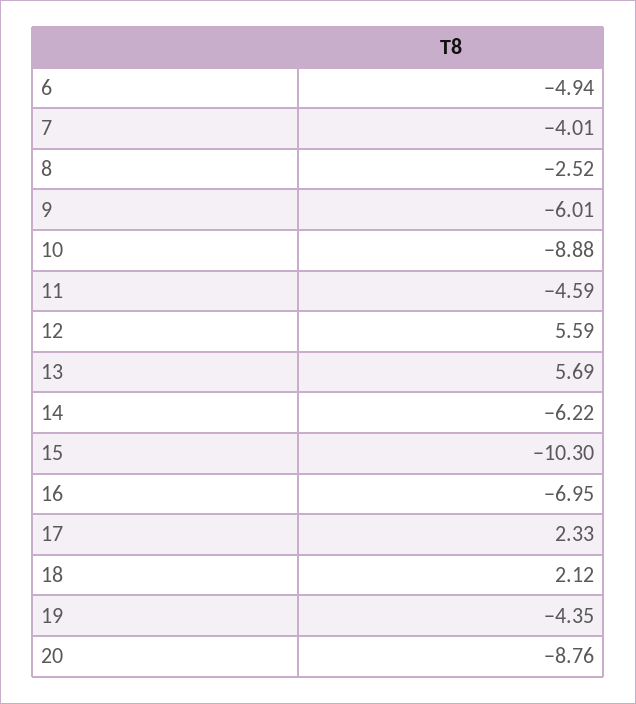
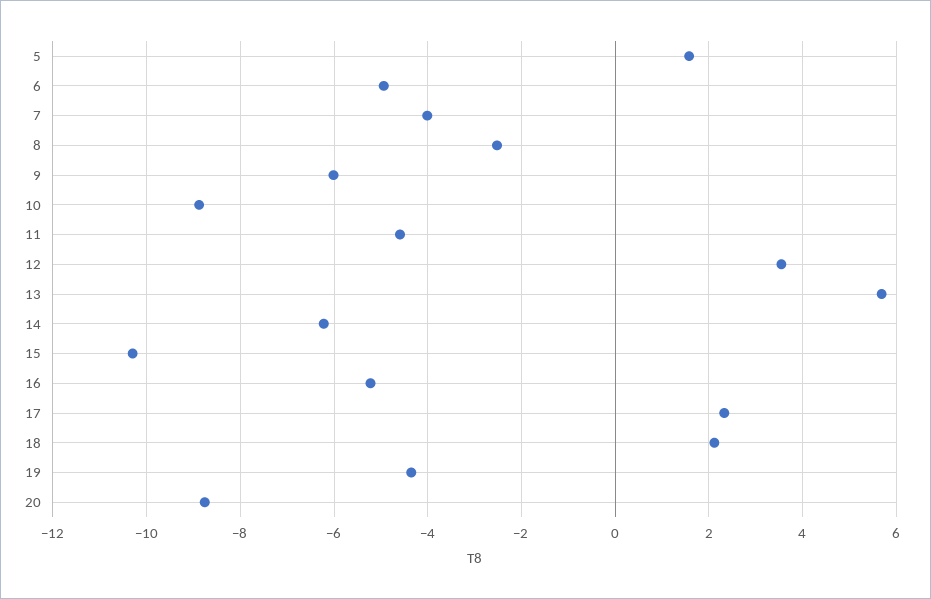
  {
    "6": -4.94,
    "7": -4.01,
    "8": -2.52,
    "9": -6.01,
    "10": -8.88,
    "11": -4.59,
-   "12": 5.59,
+   "12": 3.6,
    "13": 5.69,
    "14": -6.22,
    "15": -10.3,
-   "16": -6.95,
+   "16": -5.2,
    "17": 2.33,
    "18": 2.12,
    "19": -4.35,
-   "20": -8.76
+   "20": -8.76,
+   "5": 1.6
  }

